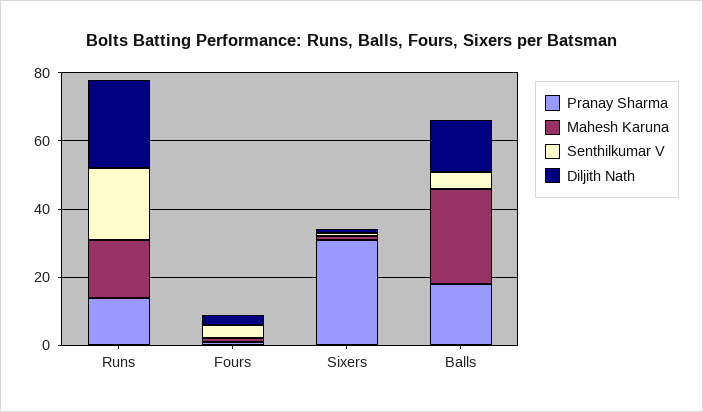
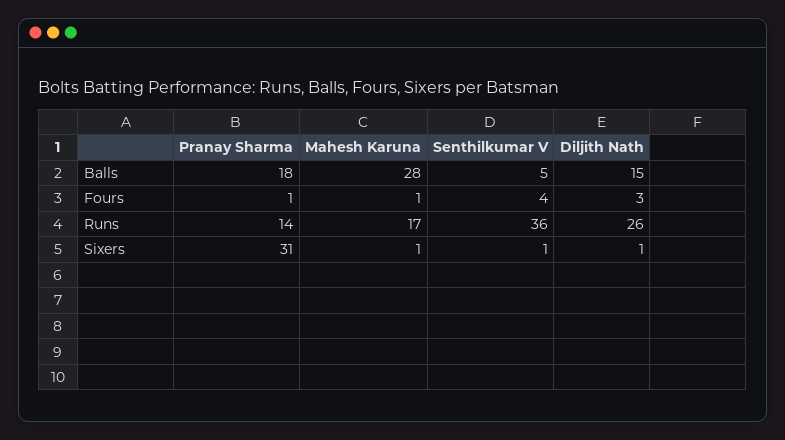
  {
    "Pranay Sharma": {
      "Runs": 14,
      "Fours": 1,
      "Sixers": 31,
      "Balls": 18
    },
    "Mahesh Karuna": {
      "Runs": 17,
      "Fours": 1,
      "Sixers": 1,
      "Balls": 28
    },
    "Senthilkumar V": {
-     "Runs": 20,
+     "Runs": 36,
      "Fours": 4,
      "Sixers": 1,
      "Balls": 5
    },
    "Diljith Nath": {
      "Runs": 26,
      "Fours": 3,
      "Sixers": 1,
      "Balls": 15
    }
  }

